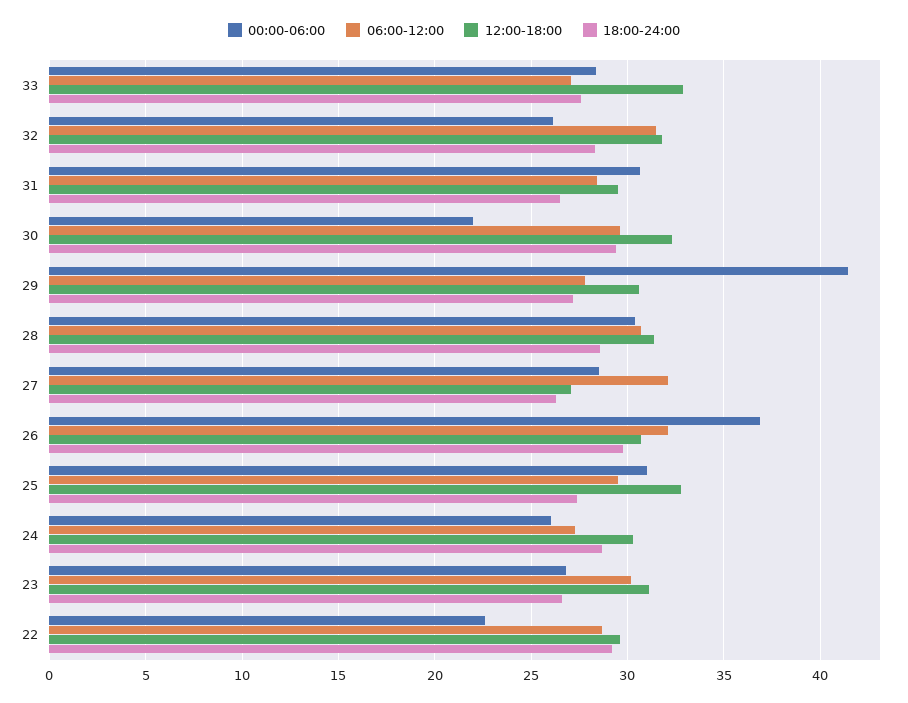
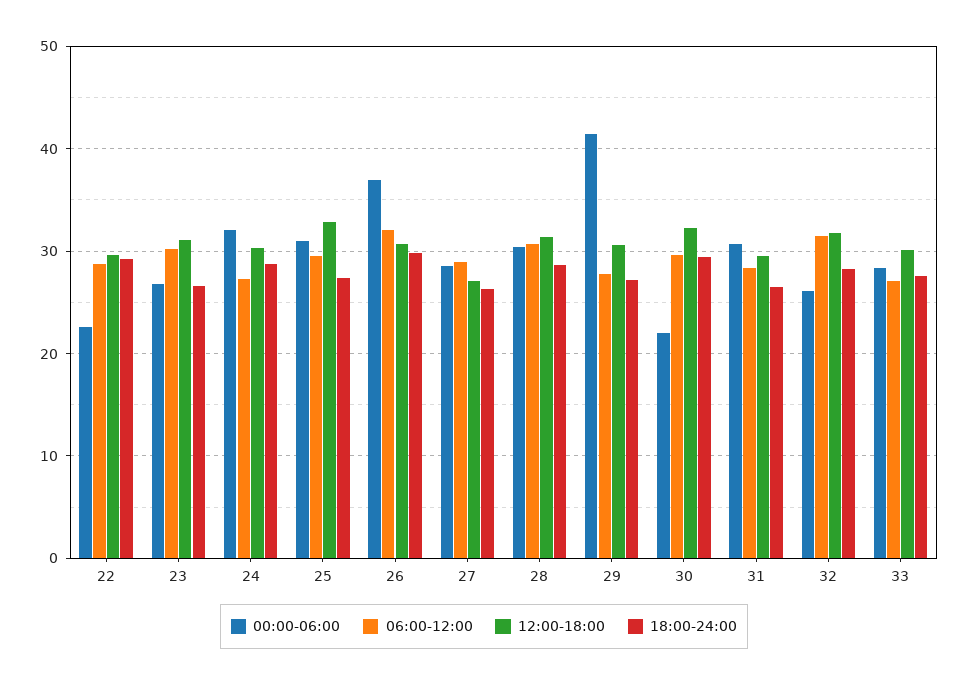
  {
    "00:00-06:00": {
      "33": 28.5,
      "32": 26,
      "31": 30.5,
      "30": 22,
      "29": 41.5,
      "28": 30.5,
      "27": 28.5,
      "26": 37,
      "25": 31,
-     "24": 26,
+     "24": 32,
      "23": 27,
      "22": 22.5
    },
    "06:00-12:00": {
      "33": 27,
      "32": 31.5,
      "31": 28.5,
      "30": 29.5,
      "29": 28,
      "28": 30.5,
-     "27": 32,
+     "27": 29,
      "26": 32,
      "25": 29.5,
      "24": 27.5,
      "23": 30,
      "22": 28.5
    },
    "12:00-18:00": {
-     "33": 33,
+     "33": 30,
      "32": 32,
      "31": 29.5,
      "30": 32.5,
      "29": 30.5,
      "28": 31.5,
      "27": 27,
      "26": 30.5,
      "25": 33,
      "24": 30.5,
      "23": 31,
      "22": 29.5
    },
    "18:00-24:00": {
      "33": 27.5,
      "32": 28.5,
      "31": 26.5,
      "30": 29.5,
      "29": 27,
      "28": 28.5,
      "27": 26.5,
      "26": 30,
      "25": 27.5,
      "24": 28.5,
      "23": 26.5,
      "22": 29
    }
  }

